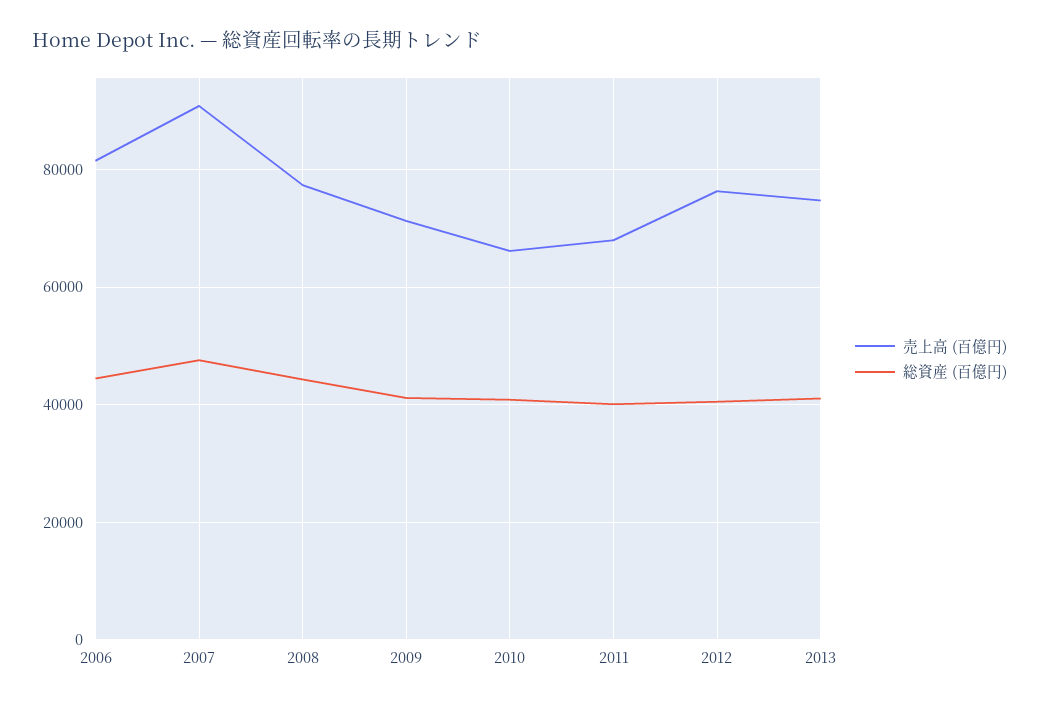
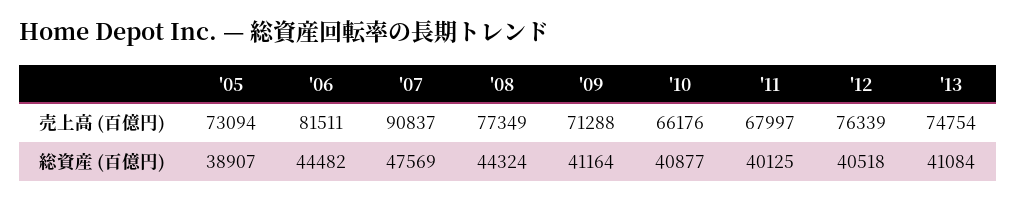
  {
    "売上高 (百億円)": {
      "2006": 81511,
      "2007": 90837,
      "2008": 77349,
      "2009": 71288,
      "2010": 66176,
      "2011": 67997,
      "2012": 76339,
-     "2013": 74754
+     "2013": 74754,
+     "'05": 73094
    },
    "総資産 (百億円)": {
      "2006": 44482,
      "2007": 47569,
      "2008": 44324,
      "2009": 41164,
      "2010": 40877,
      "2011": 40125,
      "2012": 40518,
-     "2013": 41084
+     "2013": 41084,
+     "'05": 38907
    }
  }

